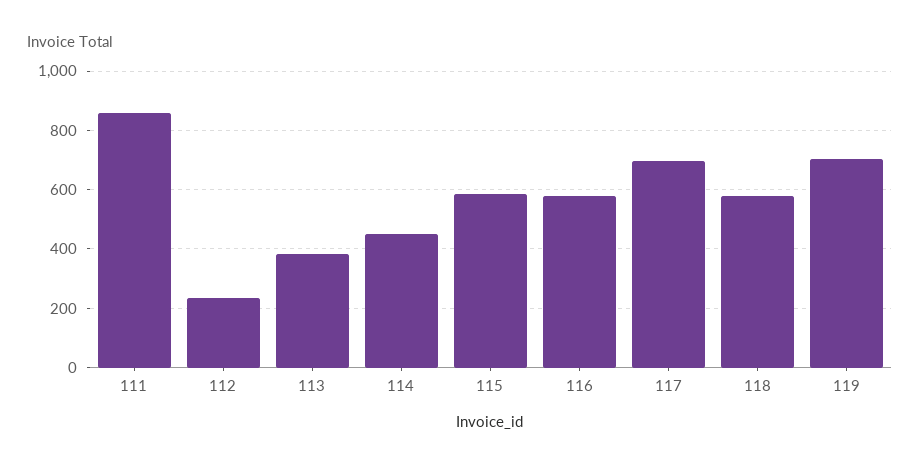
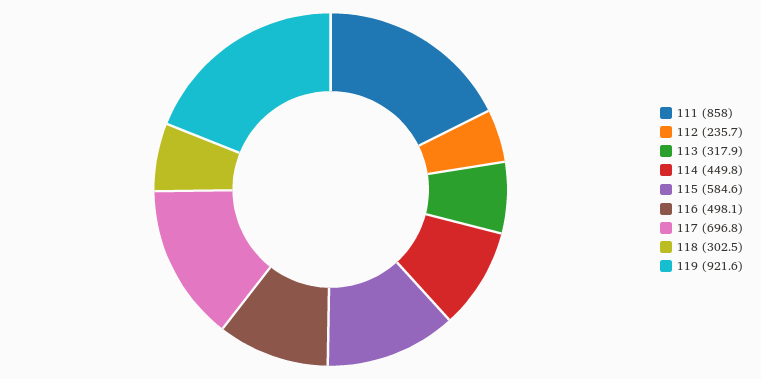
  {
    "111": 858,
    "112": 235.7,
-   "113": 375,
+   "113": 317.9,
    "114": 449.8,
    "115": 584.6,
-   "116": 575,
+   "116": 498.1,
    "117": 696.8,
-   "118": 575,
+   "118": 302.5,
-   "119": 700
+   "119": 921.6
  }

